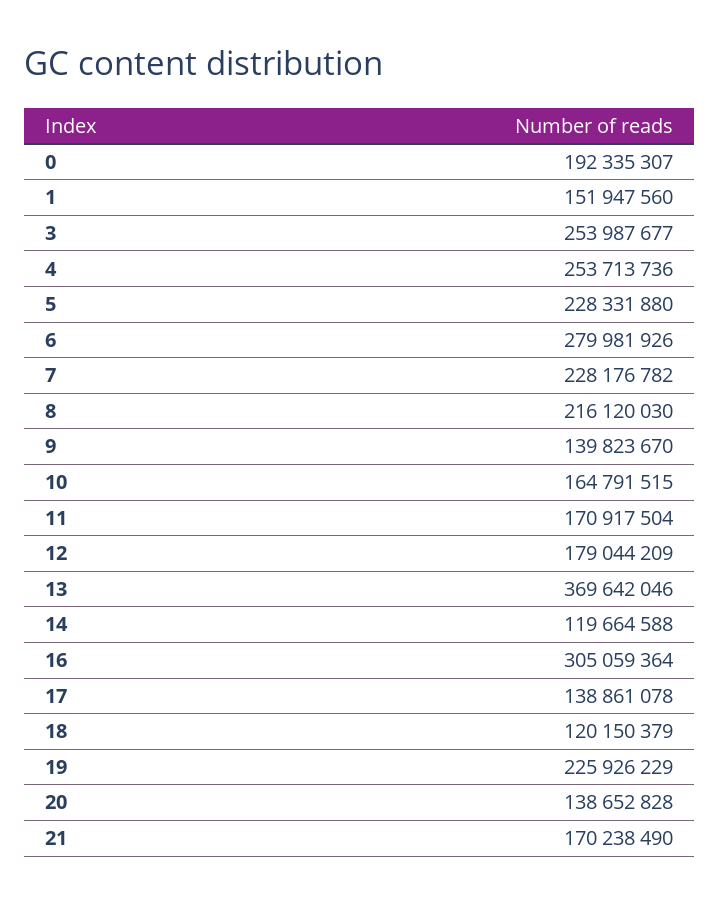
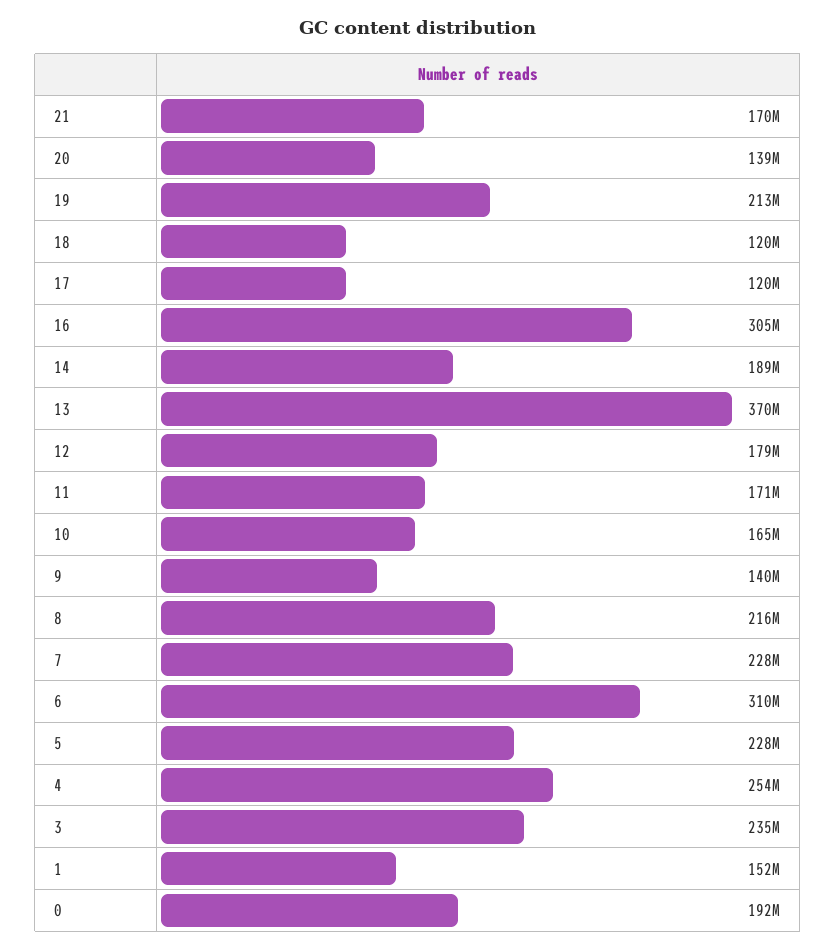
  {
    "0": 192335307,
    "1": 151947560,
-   "3": 253987677,
+   "3": 235000000,
    "4": 253713736,
    "5": 228331880,
-   "6": 279981926,
+   "6": 310000000,
    "7": 228176782,
    "8": 216120030,
    "9": 139823670,
    "10": 164791515,
    "11": 170917504,
    "12": 179044209,
    "13": 369642046,
-   "14": 119664588,
+   "14": 189000000,
    "16": 305059364,
-   "17": 138861078,
+   "17": 120000000,
    "18": 120150379,
-   "19": 225926229,
+   "19": 213000000,
    "20": 138652828,
    "21": 170238490
  }

